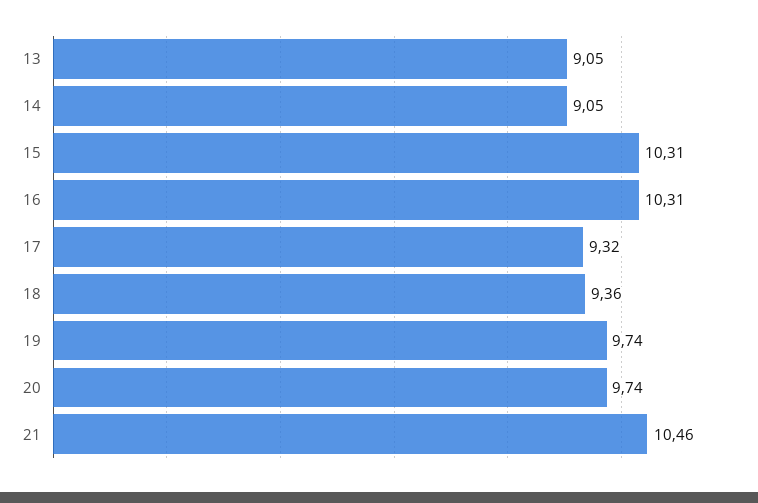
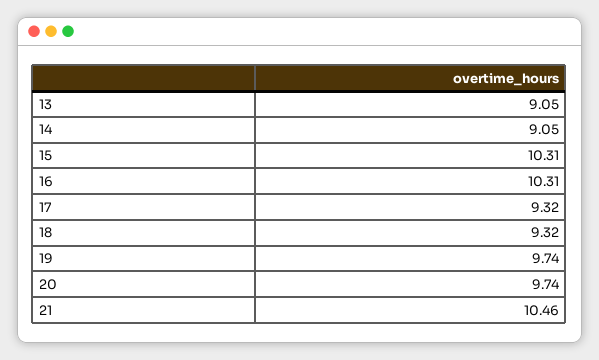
  {
    "13": 9.05,
    "14": 9.05,
    "15": 10.31,
    "16": 10.31,
    "17": 9.32,
-   "18": 9.36,
+   "18": 9.32,
    "19": 9.74,
    "20": 9.74,
    "21": 10.46
  }

